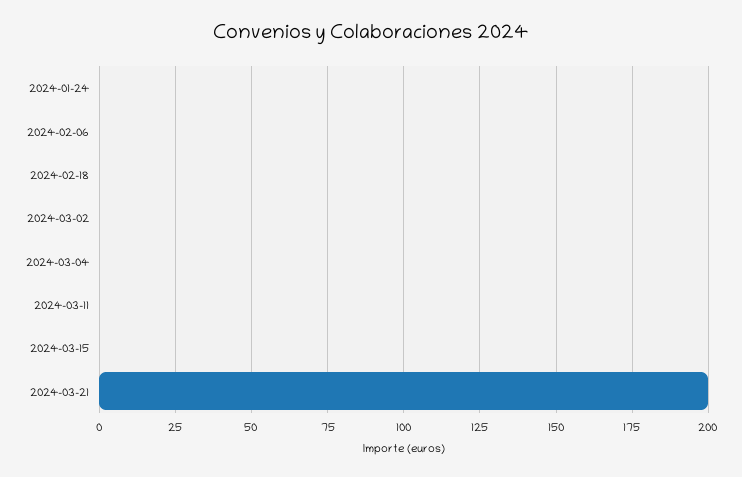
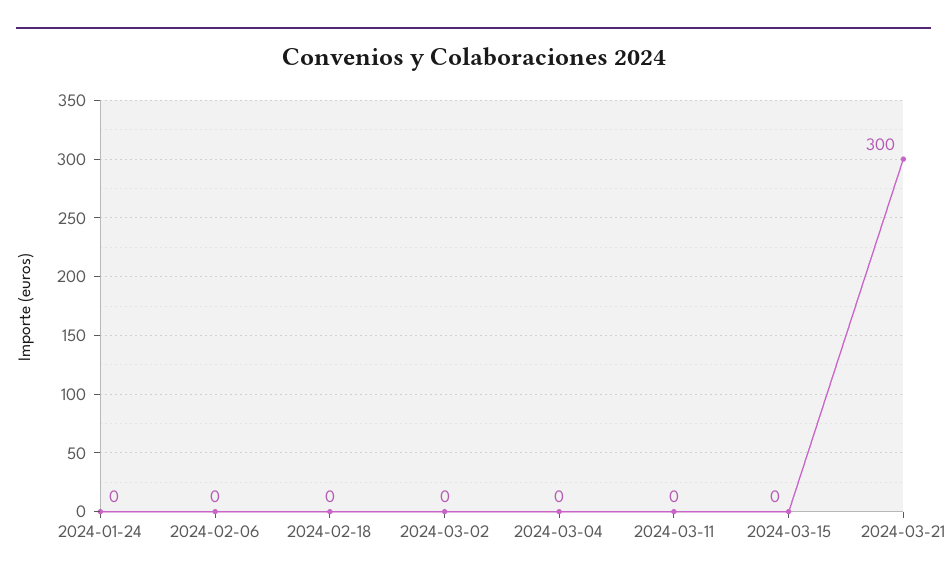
  {
    "2024-01-24": 0,
    "2024-02-06": 0,
    "2024-02-18": 0,
    "2024-03-02": 0,
    "2024-03-04": 0,
    "2024-03-11": 0,
    "2024-03-15": 0,
-   "2024-03-21": 200
+   "2024-03-21": 300
  }

